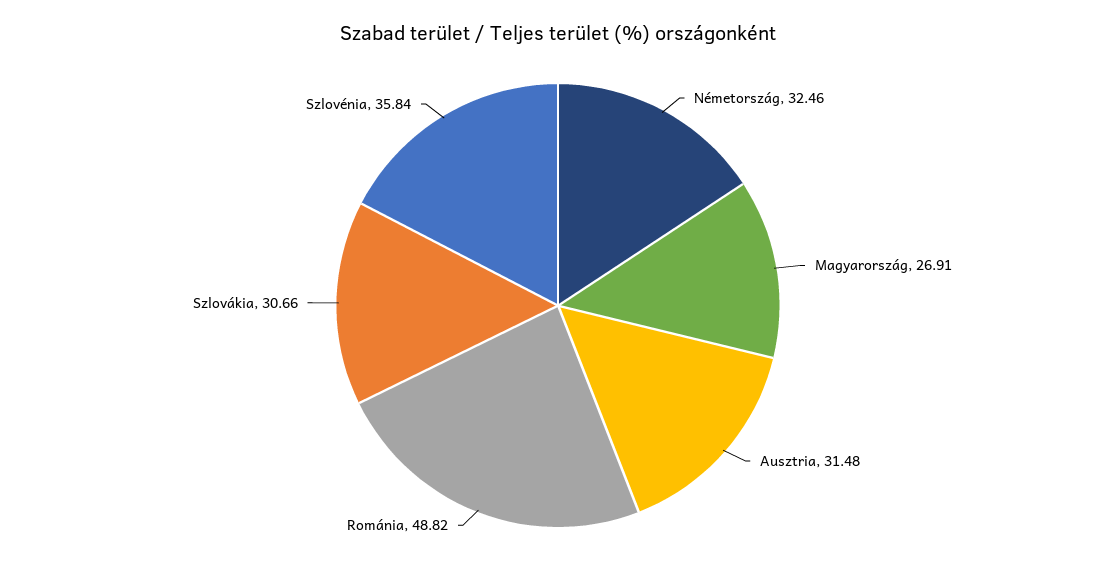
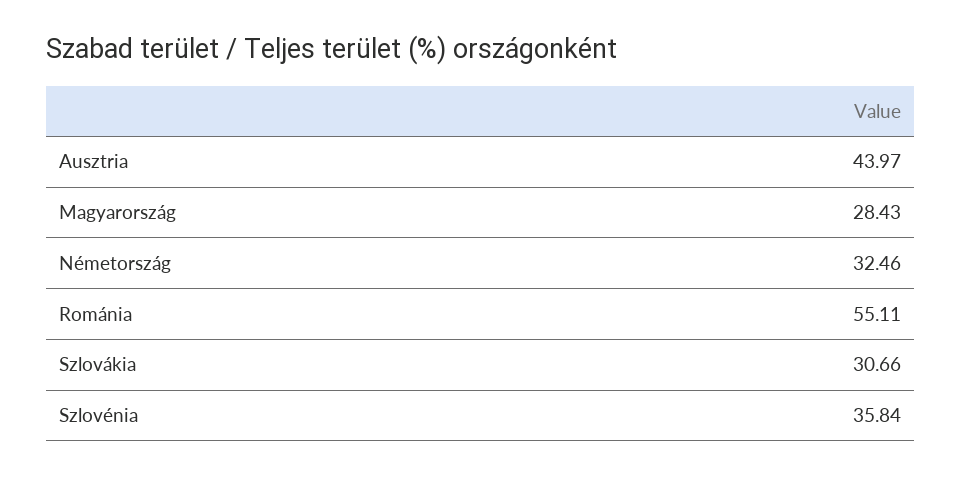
  {
    "Németország": 32.46,
-   "Magyarország": 26.91,
+   "Magyarország": 28.43,
-   "Ausztria": 31.48,
+   "Ausztria": 43.97,
-   "Románia": 48.82,
+   "Románia": 55.11,
    "Szlovákia": 30.66,
    "Szlovénia": 35.84
  }

